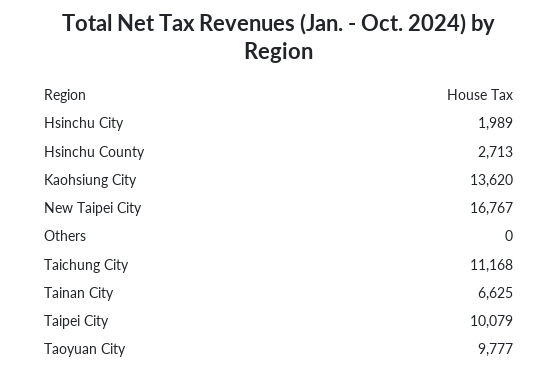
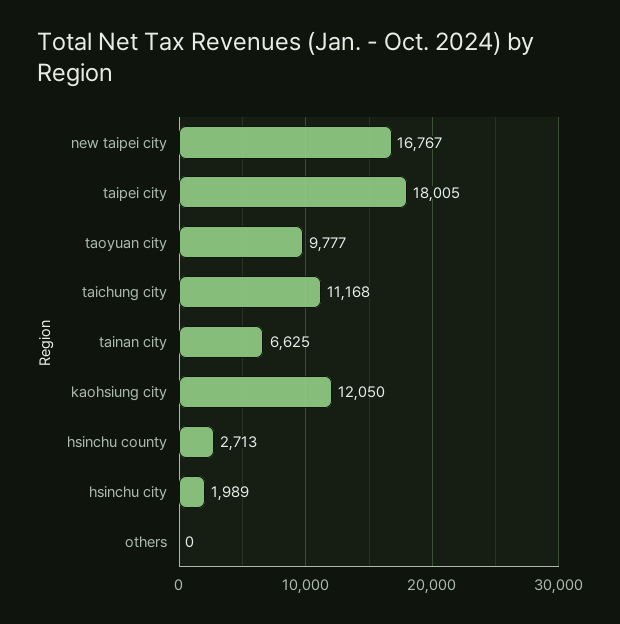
  {
    "Hsinchu City": 1989,
    "Hsinchu County": 2713,
-   "Kaohsiung City": 13620,
+   "Kaohsiung City": 12050,
    "New Taipei City": 16767,
    "Others": 0,
    "Taichung City": 11168,
    "Tainan City": 6625,
-   "Taipei City": 10079,
+   "Taipei City": 18005,
    "Taoyuan City": 9777
  }

